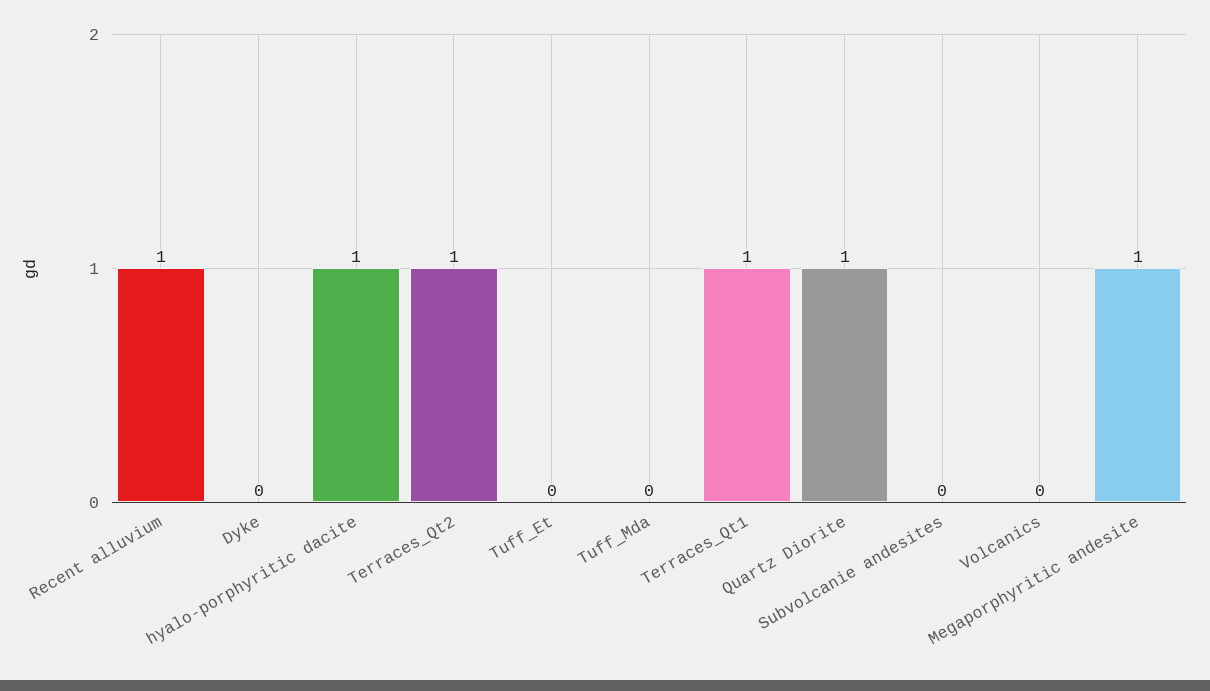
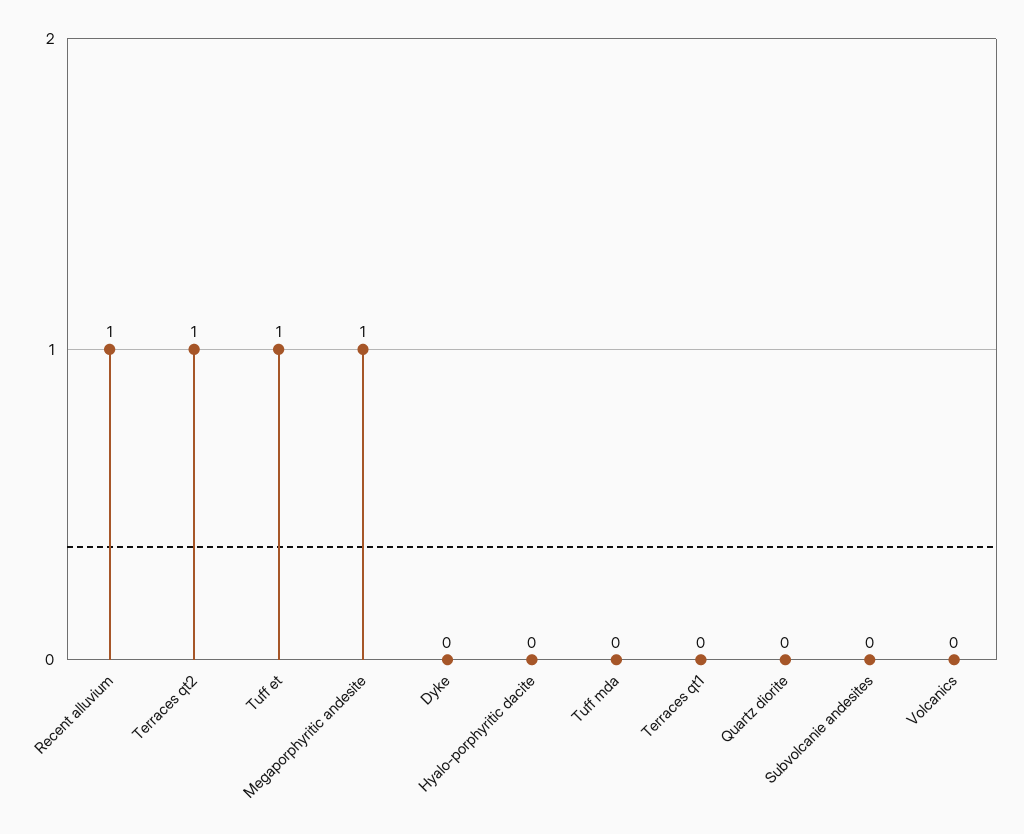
  {
    "Recent alluvium": 1,
    "Dyke": 0,
-   "hyalo-porphyritic dacite": 1,
+   "hyalo-porphyritic dacite": 0,
    "Terraces_Qt2": 1,
-   "Tuff_Et": 0,
+   "Tuff_Et": 1,
    "Tuff_Mda": 0,
-   "Terraces_Qt1": 1,
+   "Terraces_Qt1": 0,
-   "Quartz Diorite": 1,
+   "Quartz Diorite": 0,
    "Subvolcanie andesites": 0,
    "Volcanics": 0,
    "Megaporphyritic andesite": 1
  }

